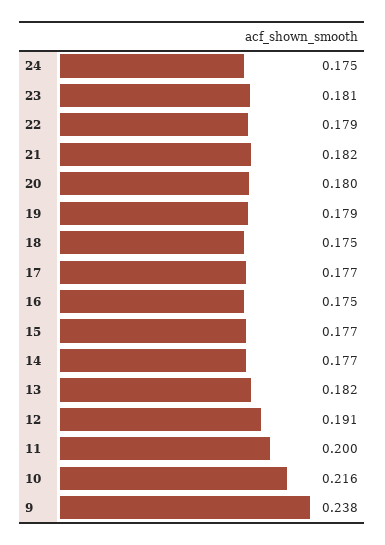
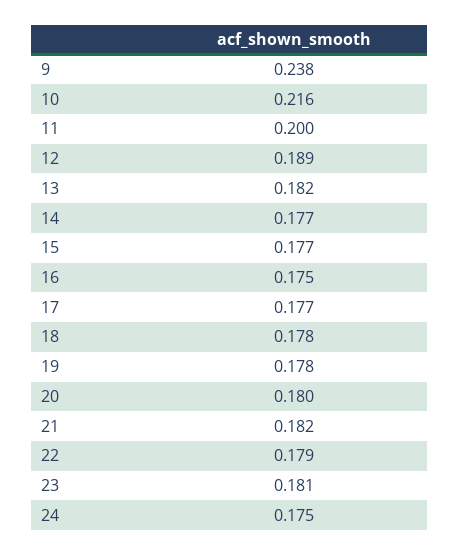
  {
    "24": 0.175,
    "23": 0.181,
    "22": 0.179,
    "21": 0.182,
    "20": 0.18,
-   "19": 0.179,
+   "19": 0.178,
-   "18": 0.175,
+   "18": 0.178,
    "17": 0.177,
    "16": 0.175,
    "15": 0.177,
    "14": 0.177,
    "13": 0.182,
-   "12": 0.191,
+   "12": 0.189,
    "11": 0.2,
    "10": 0.216,
    "9": 0.238
  }

